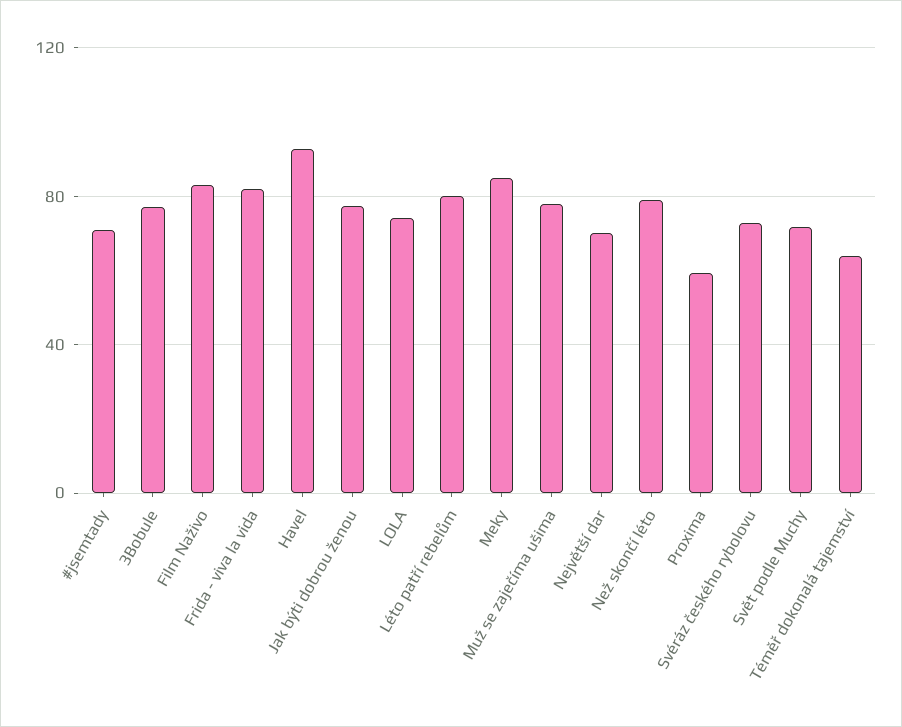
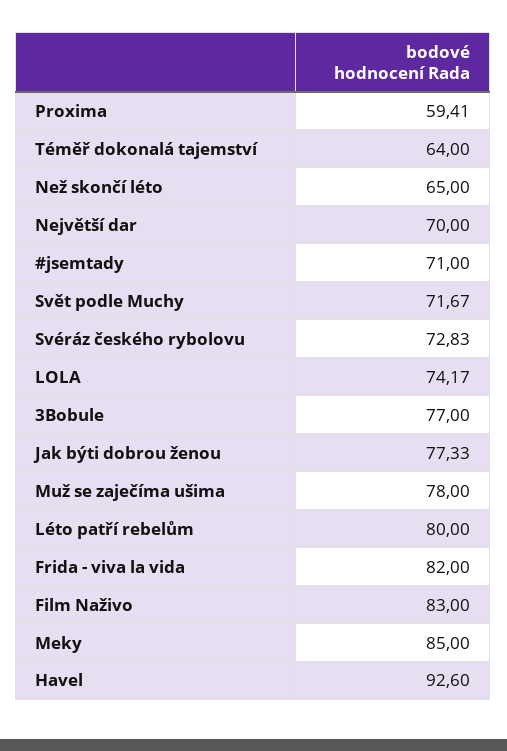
  {
    "#jsemtady": 71,
    "3Bobule": 77,
    "Film Naživo": 83,
    "Frida - viva la vida": 82,
    "Havel": 92.6,
    "Jak býti dobrou ženou": 77.33,
    "LOLA": 74.17,
    "Léto patří rebelům": 80,
    "Meky": 85,
    "Muž se zaječíma ušima": 78,
    "Největší dar": 70,
-   "Než skončí léto": 80,
+   "Než skončí léto": 65,
    "Proxima": 59.41,
    "Svéráz českého rybolovu": 72.83,
    "Svět podle Muchy": 71.67,
    "Téměř dokonalá tajemství": 64
  }

